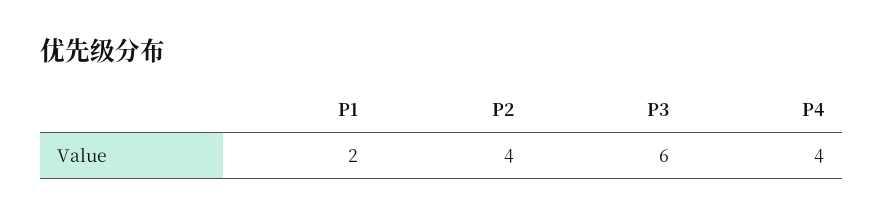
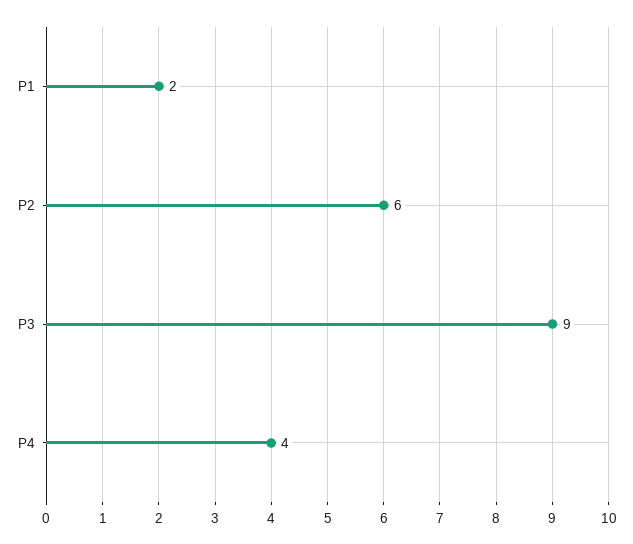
  {
    "P1": 2,
-   "P2": 4,
+   "P2": 6,
-   "P3": 6,
+   "P3": 9,
    "P4": 4
  }

